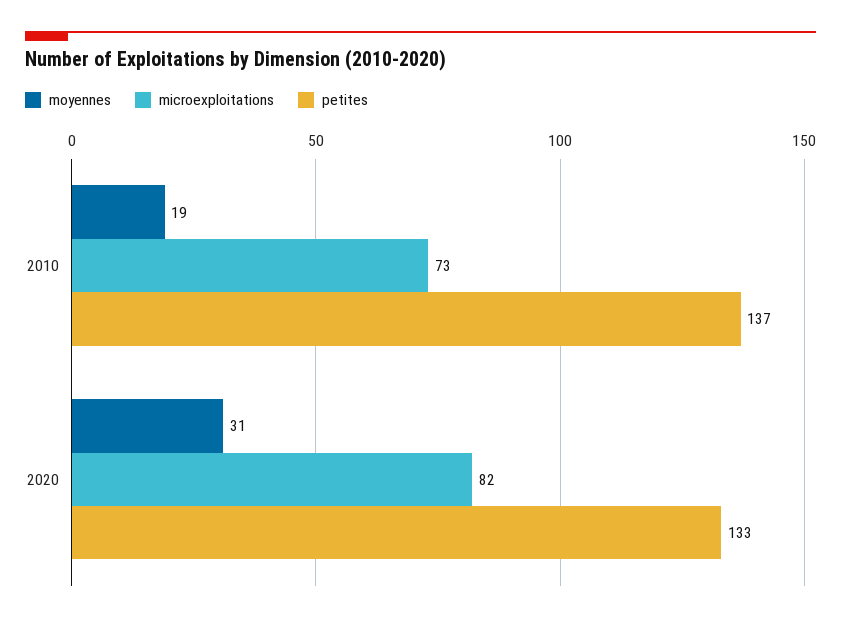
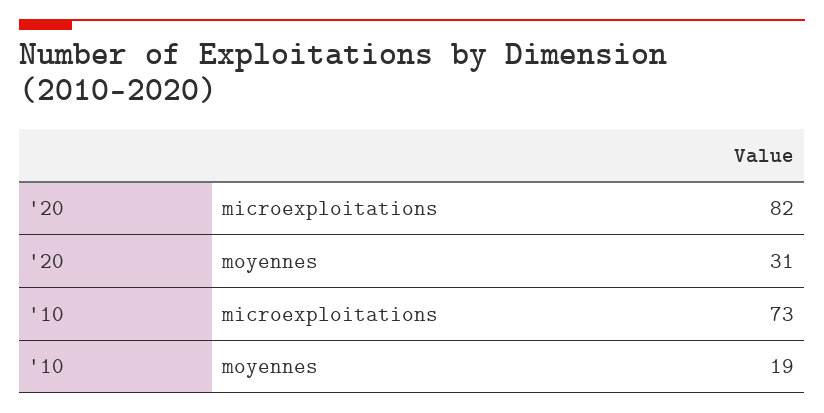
  {
    "moyennes": {
      "2010": 19,
      "2020": 31
    },
    "microexploitations": {
      "2010": 73,
      "2020": 82
-   },
+   }
-   "petites": {
-     "2010": 137,
-     "2020": 133
-   }
  }

